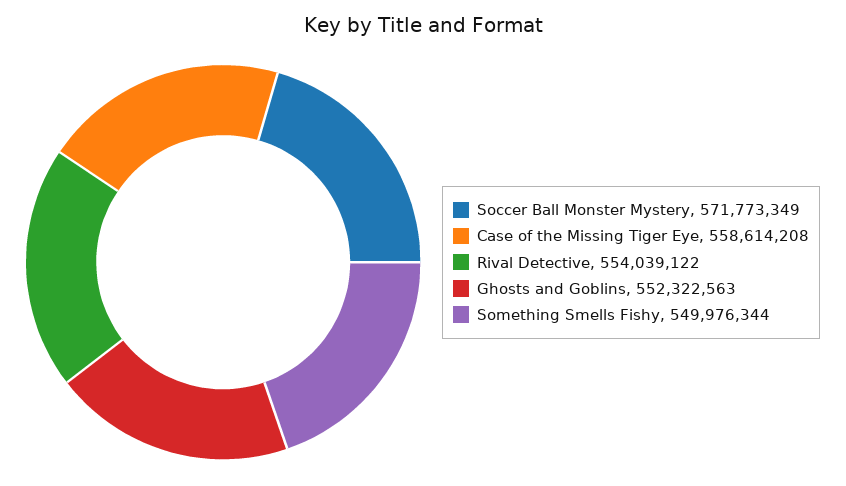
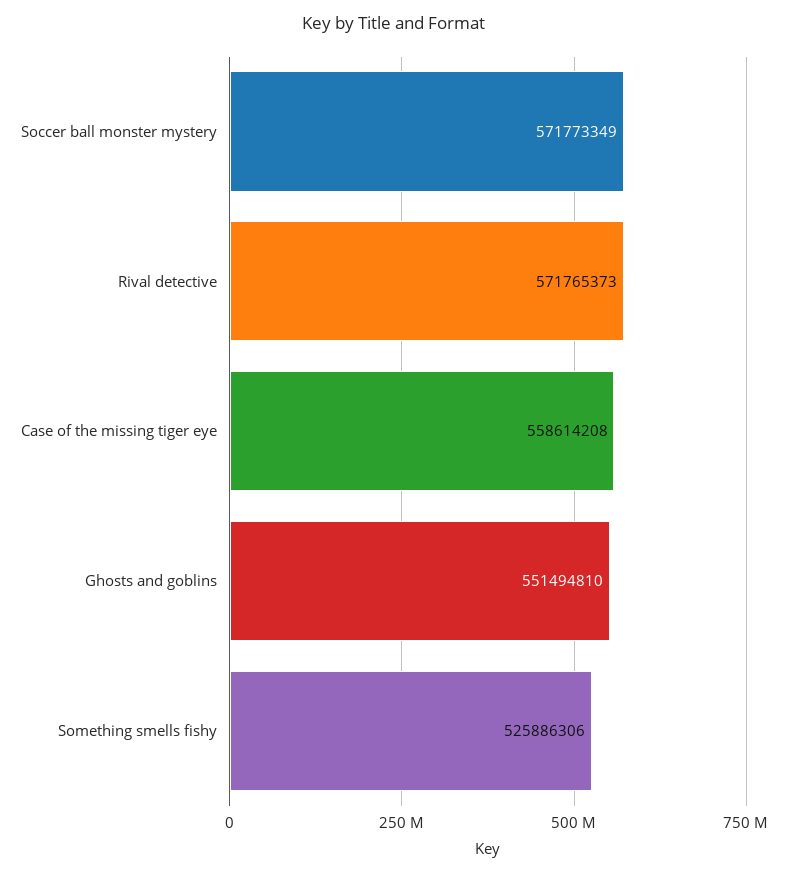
  {
    "Soccer Ball Monster Mystery": 571773349,
    "Case of the Missing Tiger Eye": 558614208,
-   "Rival Detective": 554039122,
+   "Rival Detective": 571765373,
-   "Ghosts and Goblins": 552322563,
+   "Ghosts and Goblins": 551494810,
-   "Something Smells Fishy": 549976344
+   "Something Smells Fishy": 525886306
  }

